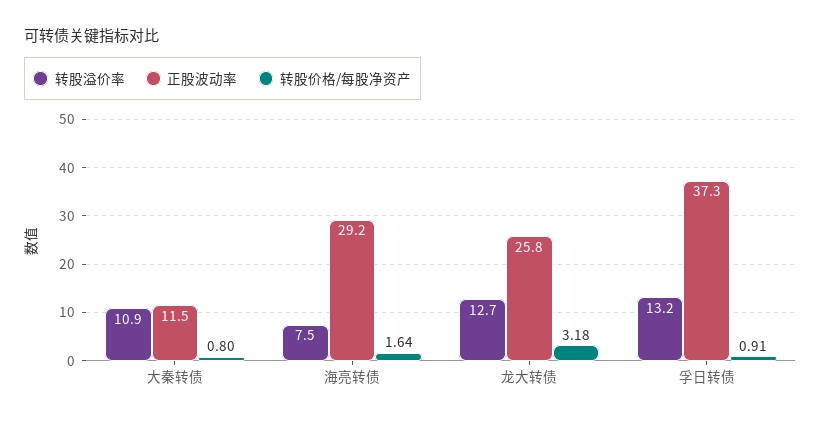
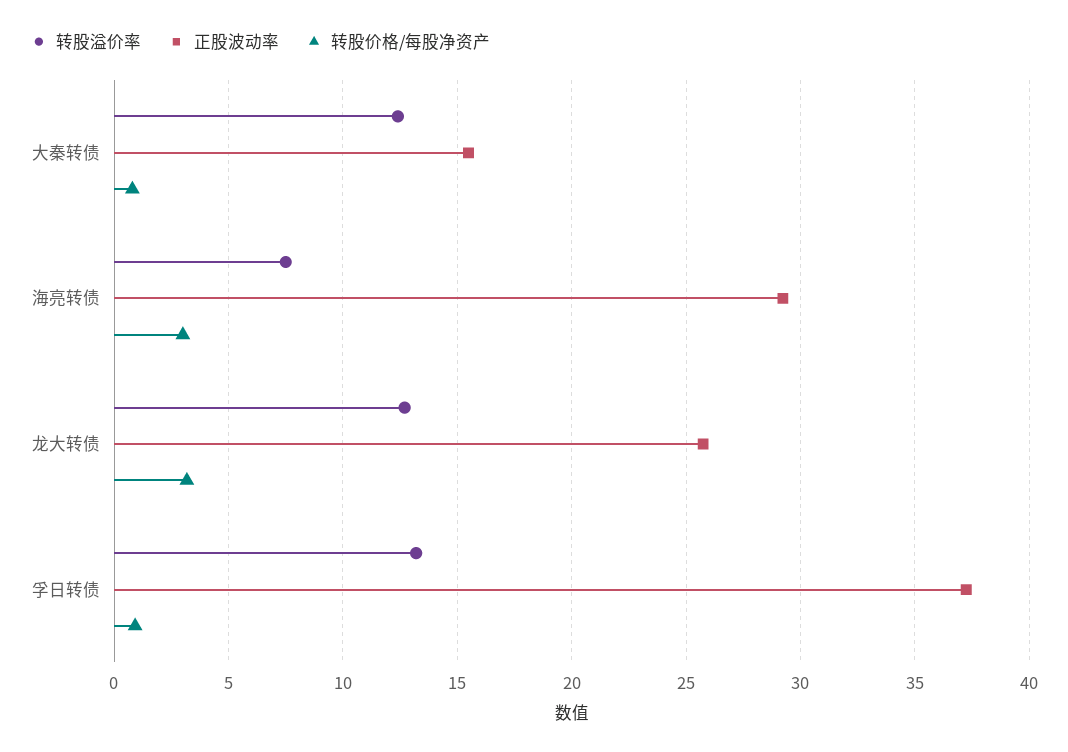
  {
    "转股溢价率": {
-     "大秦转债": 10.9,
+     "大秦转债": 12.5,
      "海亮转债": 7.5,
      "龙大转债": 12.7,
      "孚日转债": 13.2
    },
    "正股波动率": {
-     "大秦转债": 11.5,
+     "大秦转债": 15.5,
      "海亮转债": 29.2,
      "龙大转债": 25.8,
      "孚日转债": 37.3
    },
    "转股价格/每股净资产": {
      "大秦转债": 0.8,
-     "海亮转债": 1.64,
+     "海亮转债": 3,
      "龙大转债": 3.18,
      "孚日转债": 0.91
    }
  }

